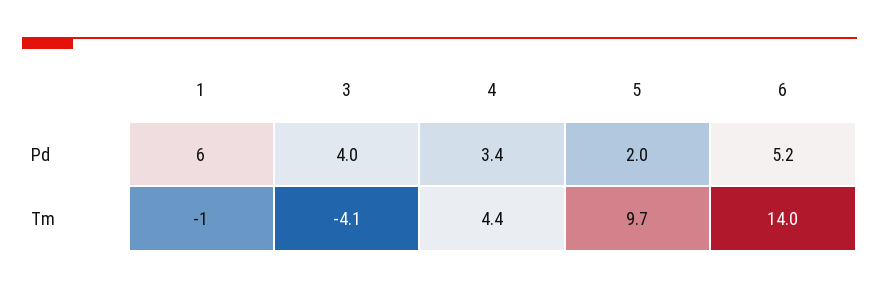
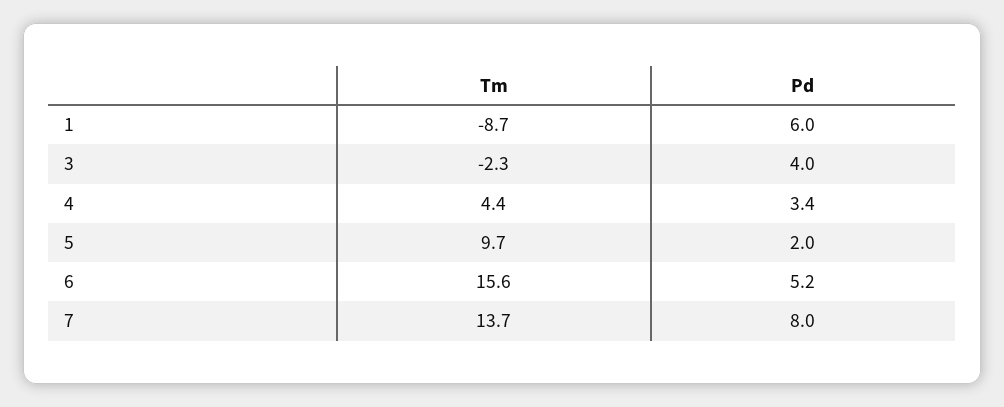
  {
    "1": {
      "Pd": 6,
-     "Tm": -1
+     "Tm": -8.7
    },
    "3": {
      "Pd": 4,
-     "Tm": -4.1
+     "Tm": -2.3
    },
    "4": {
      "Pd": 3.4,
      "Tm": 4.4
    },
    "5": {
      "Pd": 2,
      "Tm": 9.7
    },
    "6": {
      "Pd": 5.2,
-     "Tm": 14
+     "Tm": 15.6
-   }
+   },
+   "7": {
+     "Tm": 13.7,
+     "Pd": 8
+   }
  }

